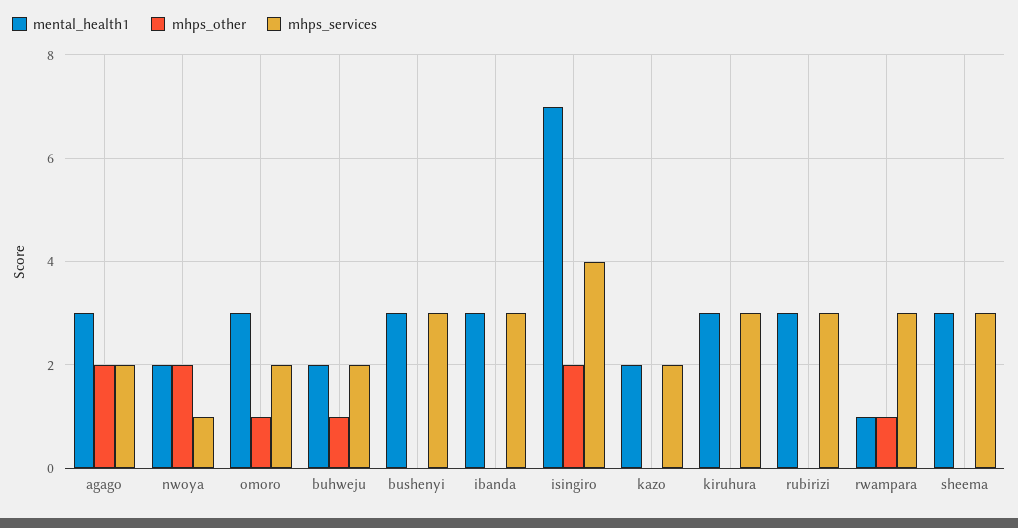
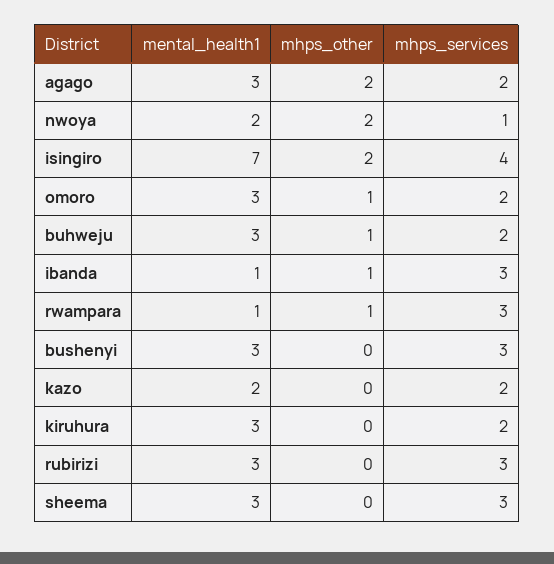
  {
    "mental_health1": {
      "agago": 3,
      "nwoya": 2,
      "omoro": 3,
-     "buhweju": 2,
+     "buhweju": 3,
      "bushenyi": 3,
-     "ibanda": 3,
+     "ibanda": 1,
      "isingiro": 7,
      "kazo": 2,
      "kiruhura": 3,
      "rubirizi": 3,
      "rwampara": 1,
      "sheema": 3
    },
    "mhps_other": {
      "agago": 2,
      "nwoya": 2,
      "omoro": 1,
      "buhweju": 1,
      "bushenyi": 0,
-     "ibanda": 0,
+     "ibanda": 1,
      "isingiro": 2,
      "kazo": 0,
      "kiruhura": 0,
      "rubirizi": 0,
      "rwampara": 1,
      "sheema": 0
    },
    "mhps_services": {
      "agago": 2,
      "nwoya": 1,
      "omoro": 2,
      "buhweju": 2,
      "bushenyi": 3,
      "ibanda": 3,
      "isingiro": 4,
      "kazo": 2,
-     "kiruhura": 3,
+     "kiruhura": 2,
      "rubirizi": 3,
      "rwampara": 3,
      "sheema": 3
    }
  }

